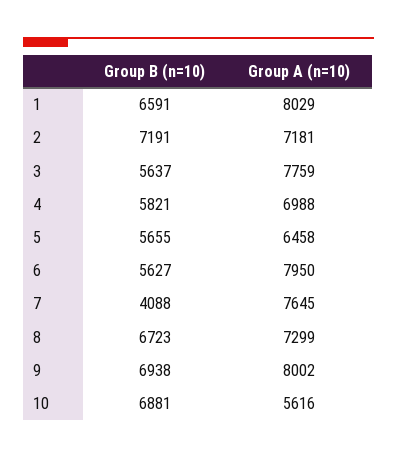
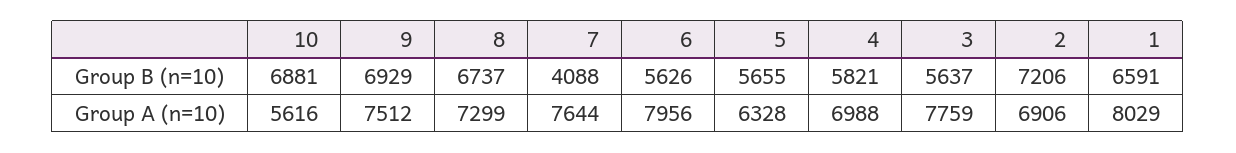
  {
    "Group B (n=10)": {
      "1": 6591,
-     "2": 7191,
+     "2": 7206,
      "3": 5637,
      "4": 5821,
      "5": 5655,
-     "6": 5627,
+     "6": 5626,
      "7": 4088,
-     "8": 6723,
+     "8": 6737,
-     "9": 6938,
+     "9": 6929,
      "10": 6881
    },
    "Group A (n=10)": {
      "1": 8029,
-     "2": 7181,
+     "2": 6906,
      "3": 7759,
      "4": 6988,
-     "5": 6458,
+     "5": 6328,
-     "6": 7950,
+     "6": 7956,
-     "7": 7645,
+     "7": 7644,
      "8": 7299,
-     "9": 8002,
+     "9": 7512,
      "10": 5616
    }
  }

